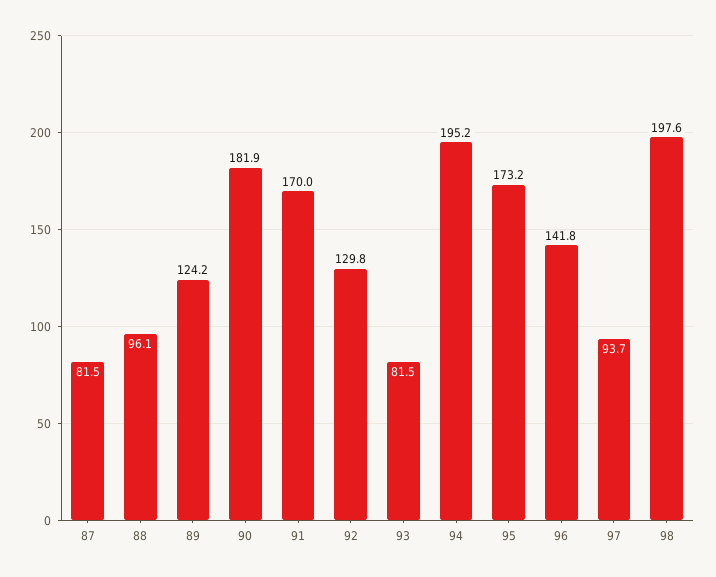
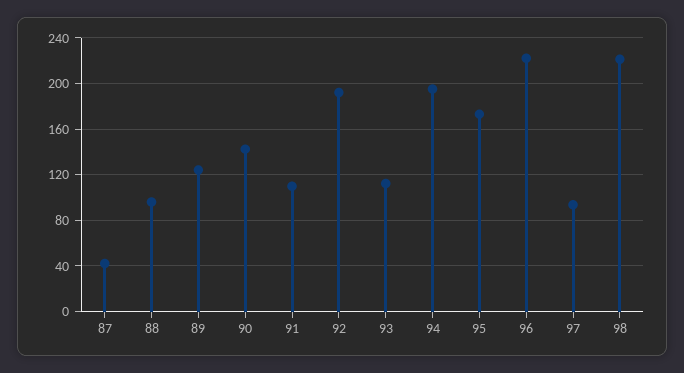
  {
-   "87": 81.5,
+   "87": 40,
    "88": 96.1,
    "89": 124.2,
-   "90": 181.9,
+   "90": 140,
-   "91": 170,
+   "91": 110,
-   "92": 129.8,
+   "92": 190,
-   "93": 81.5,
+   "93": 110,
    "94": 195.2,
    "95": 173.2,
-   "96": 141.8,
+   "96": 220,
    "97": 93.7,
-   "98": 197.6
+   "98": 220
  }

